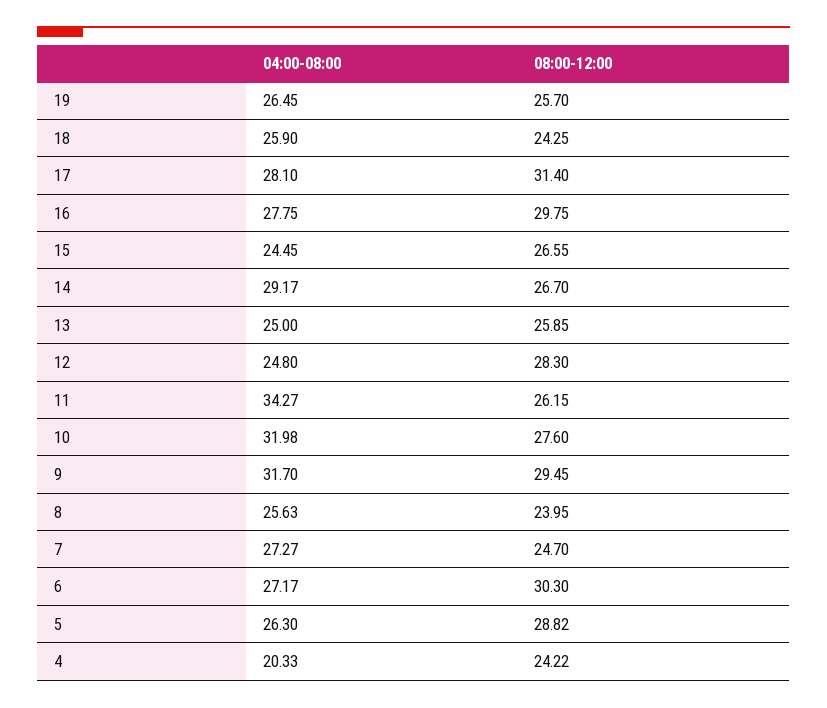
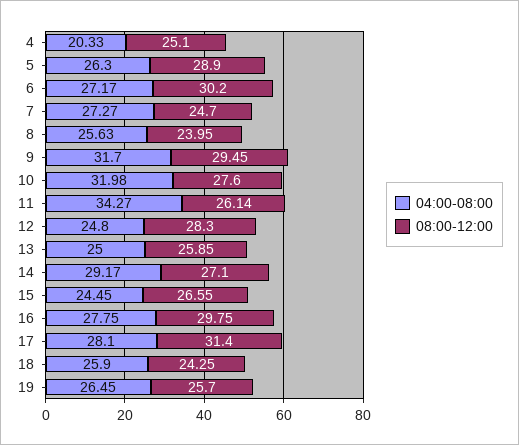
  {
    "04:00-08:00": {
      "19": 26.45,
      "18": 25.9,
      "17": 28.1,
      "16": 27.75,
      "15": 24.45,
      "14": 29.17,
      "13": 25,
      "12": 24.8,
      "11": 34.27,
      "10": 31.98,
      "9": 31.7,
      "8": 25.63,
      "7": 27.27,
      "6": 27.17,
      "5": 26.3,
      "4": 20.33
    },
    "08:00-12:00": {
      "19": 25.7,
      "18": 24.25,
      "17": 31.4,
      "16": 29.75,
      "15": 26.55,
-     "14": 26.7,
+     "14": 27.1,
      "13": 25.85,
      "12": 28.3,
-     "11": 26.15,
+     "11": 26.14,
      "10": 27.6,
      "9": 29.45,
      "8": 23.95,
      "7": 24.7,
-     "6": 30.3,
+     "6": 30.2,
-     "5": 28.82,
+     "5": 28.9,
-     "4": 24.22
+     "4": 25.1
    }
  }

